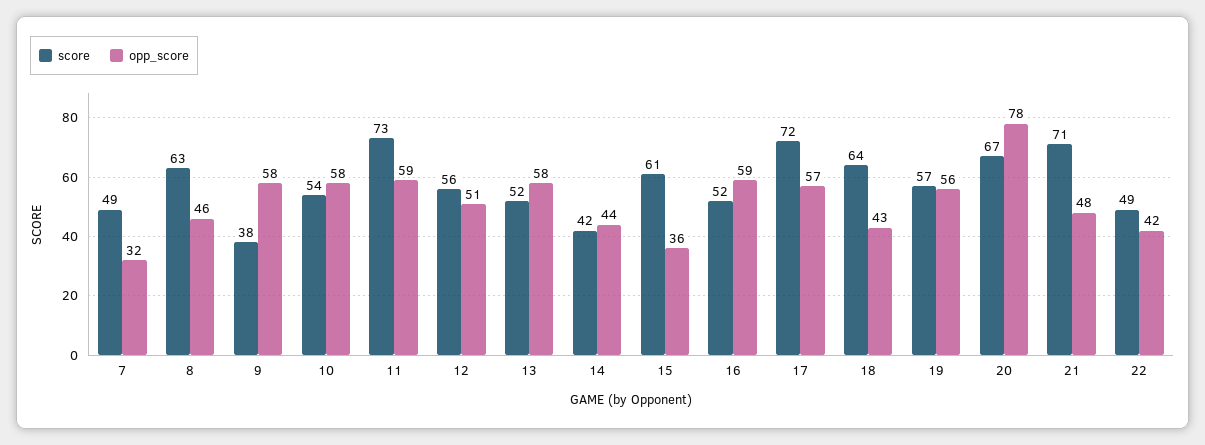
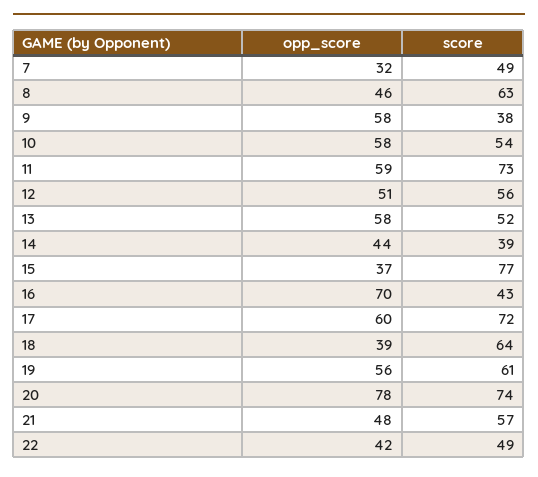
  {
    "score": {
      "7": 49,
      "8": 63,
      "9": 38,
      "10": 54,
      "11": 73,
      "12": 56,
      "13": 52,
-     "14": 42,
+     "14": 39,
-     "15": 61,
+     "15": 77,
-     "16": 52,
+     "16": 43,
      "17": 72,
      "18": 64,
-     "19": 57,
+     "19": 61,
-     "20": 67,
+     "20": 74,
-     "21": 71,
+     "21": 57,
      "22": 49
    },
    "opp_score": {
      "7": 32,
      "8": 46,
      "9": 58,
      "10": 58,
      "11": 59,
      "12": 51,
      "13": 58,
      "14": 44,
-     "15": 36,
+     "15": 37,
-     "16": 59,
+     "16": 70,
-     "17": 57,
+     "17": 60,
-     "18": 43,
+     "18": 39,
      "19": 56,
      "20": 78,
      "21": 48,
      "22": 42
    }
  }

